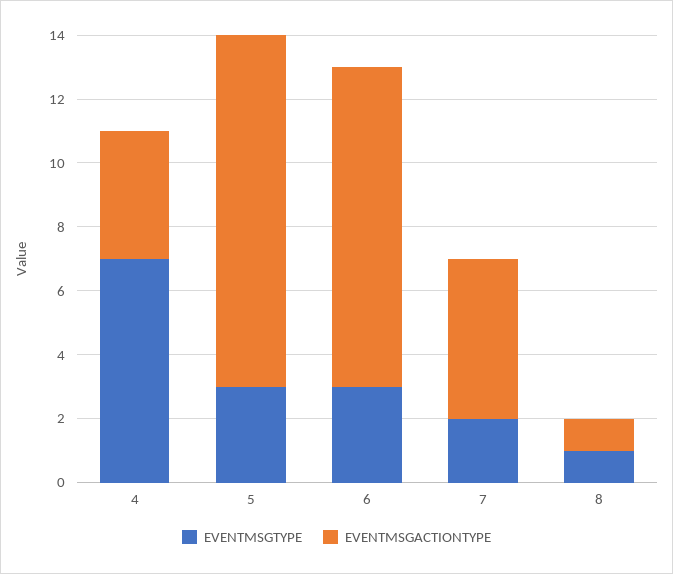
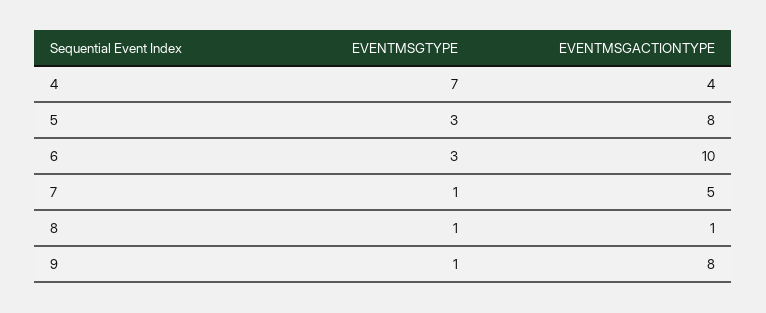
  {
    "EVENTMSGTYPE": {
      "4": 7,
      "5": 3,
      "6": 3,
-     "7": 2,
+     "7": 1,
-     "8": 1
+     "8": 1,
+     "9": 1
    },
    "EVENTMSGACTIONTYPE": {
      "4": 4,
-     "5": 11,
+     "5": 8,
      "6": 10,
      "7": 5,
-     "8": 1
+     "8": 1,
+     "9": 8
    }
  }

